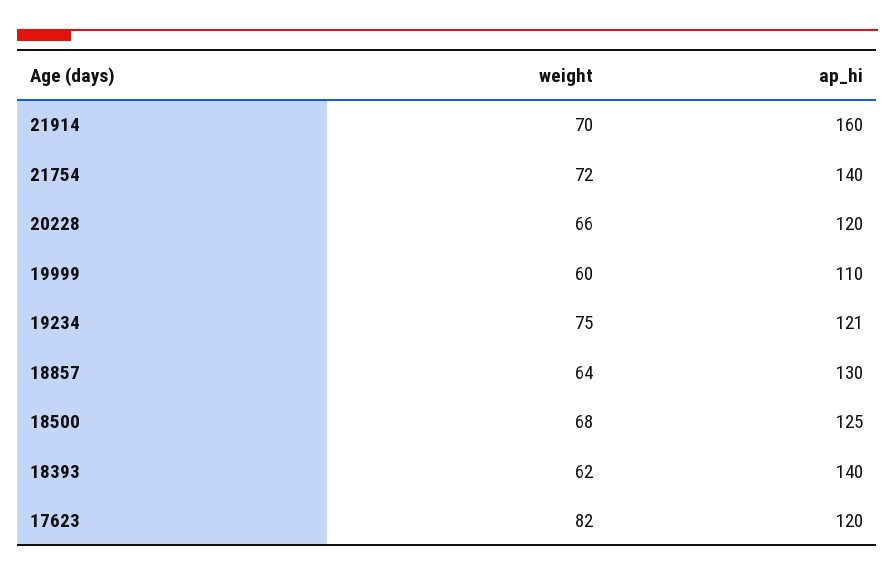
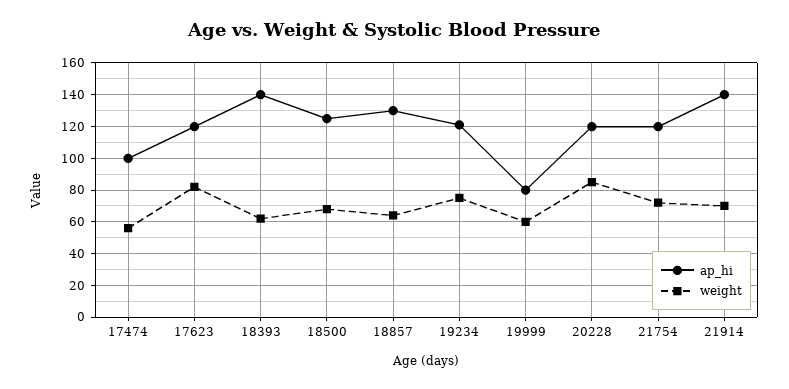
  {
    "weight": {
      "21914": 70,
      "21754": 72,
-     "20228": 66,
+     "20228": 85,
      "19999": 60,
      "19234": 75,
      "18857": 64,
      "18500": 68,
      "18393": 62,
-     "17623": 82
+     "17623": 82,
+     "17474": 55
    },
    "ap_hi": {
-     "21914": 160,
+     "21914": 140,
-     "21754": 140,
+     "21754": 120,
      "20228": 120,
-     "19999": 110,
+     "19999": 80,
      "19234": 121,
      "18857": 130,
      "18500": 125,
      "18393": 140,
-     "17623": 120
+     "17623": 120,
+     "17474": 100
    }
  }

